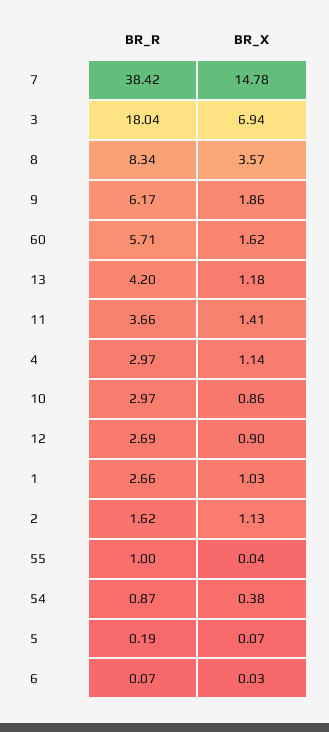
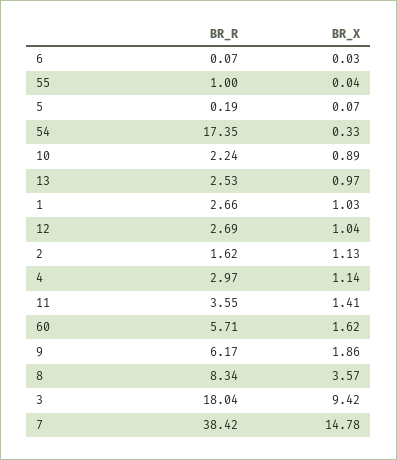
  {
    "BR_R": {
      "7": 38.42,
      "3": 18.04,
      "8": 8.34,
      "9": 6.17,
      "60": 5.71,
-     "13": 4.2,
+     "13": 2.53,
-     "11": 3.66,
+     "11": 3.55,
      "4": 2.97,
-     "10": 2.97,
+     "10": 2.24,
      "12": 2.69,
      "1": 2.66,
      "2": 1.62,
      "55": 1,
-     "54": 0.87,
+     "54": 17.35,
      "5": 0.19,
      "6": 0.07
    },
    "BR_X": {
      "7": 14.78,
-     "3": 6.94,
+     "3": 9.42,
      "8": 3.57,
      "9": 1.86,
      "60": 1.62,
-     "13": 1.18,
+     "13": 0.97,
      "11": 1.41,
      "4": 1.14,
-     "10": 0.86,
+     "10": 0.89,
-     "12": 0.9,
+     "12": 1.04,
      "1": 1.03,
      "2": 1.13,
      "55": 0.04,
-     "54": 0.38,
+     "54": 0.33,
      "5": 0.07,
      "6": 0.03
    }
  }

